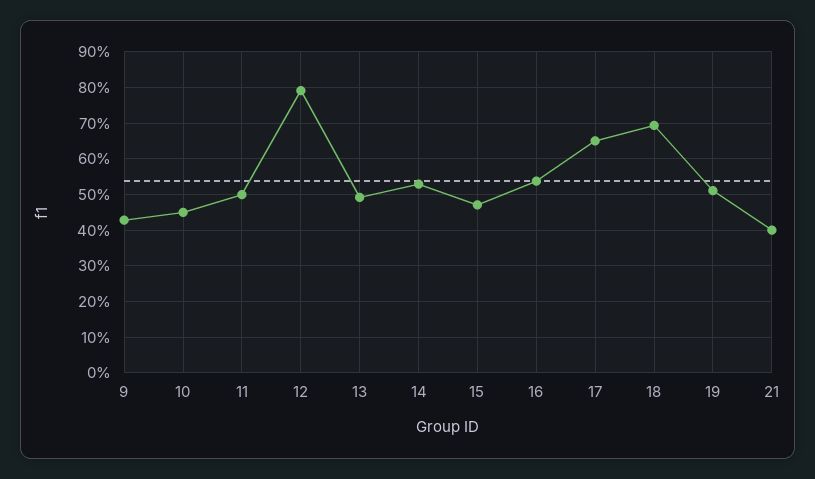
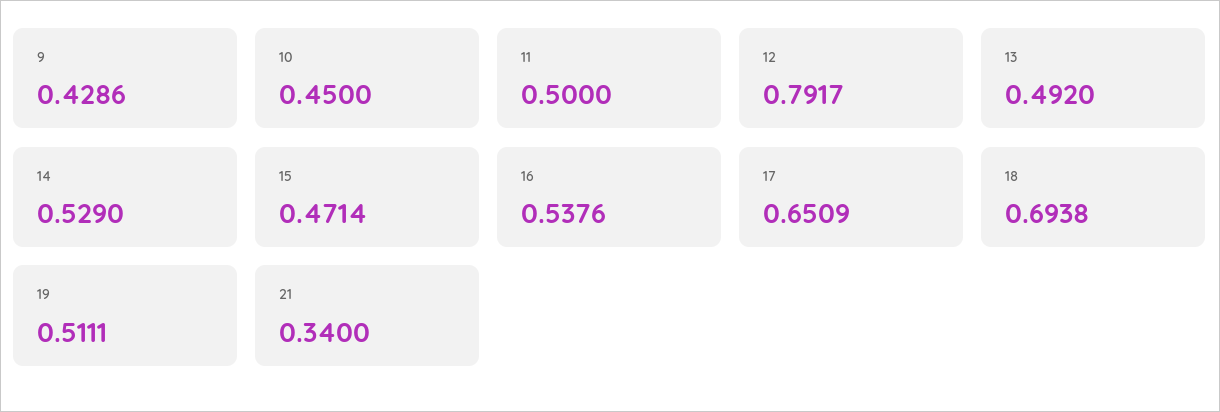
  {
    "9": 0.4286,
    "10": 0.45,
    "11": 0.5,
    "12": 0.7917,
    "13": 0.492,
    "14": 0.529,
    "15": 0.4714,
    "16": 0.5376,
    "17": 0.6509,
    "18": 0.6938,
    "19": 0.5111,
-   "21": 0.4
+   "21": 0.34
  }

